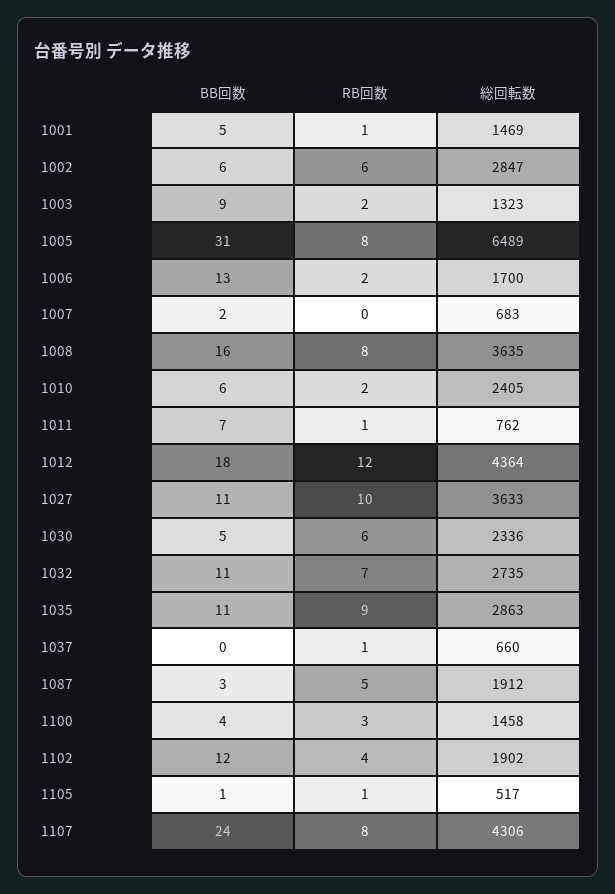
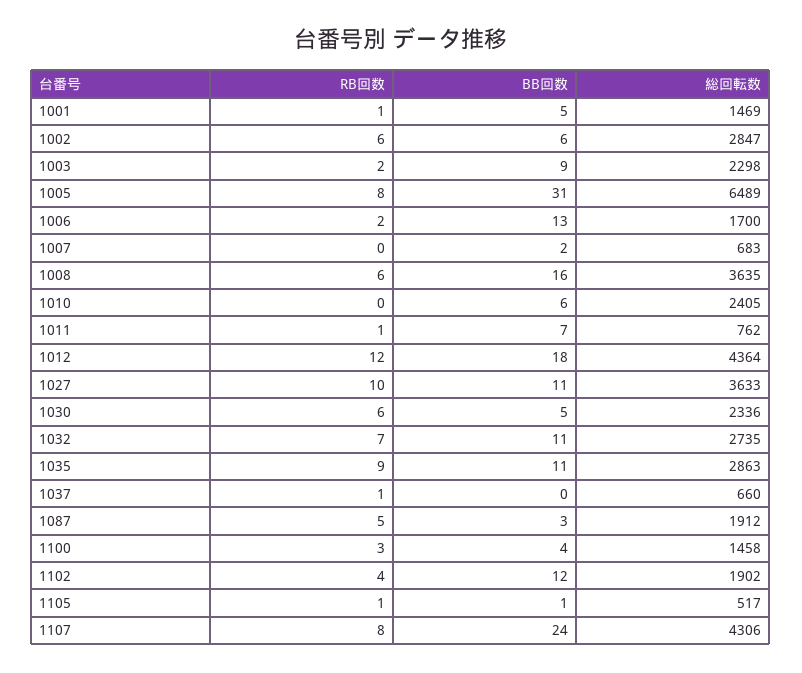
  {
    "BB回数": {
      "1001": 5,
      "1002": 6,
      "1003": 9,
      "1005": 31,
      "1006": 13,
      "1007": 2,
      "1008": 16,
      "1010": 6,
      "1011": 7,
      "1012": 18,
      "1027": 11,
      "1030": 5,
      "1032": 11,
      "1035": 11,
      "1037": 0,
      "1087": 3,
      "1100": 4,
      "1102": 12,
      "1105": 1,
      "1107": 24
    },
    "RB回数": {
      "1001": 1,
      "1002": 6,
      "1003": 2,
      "1005": 8,
      "1006": 2,
      "1007": 0,
-     "1008": 8,
+     "1008": 6,
-     "1010": 2,
+     "1010": 0,
      "1011": 1,
      "1012": 12,
      "1027": 10,
      "1030": 6,
      "1032": 7,
      "1035": 9,
      "1037": 1,
      "1087": 5,
      "1100": 3,
      "1102": 4,
      "1105": 1,
      "1107": 8
    },
    "総回転数": {
      "1001": 1469,
      "1002": 2847,
-     "1003": 1323,
+     "1003": 2298,
      "1005": 6489,
      "1006": 1700,
      "1007": 683,
      "1008": 3635,
      "1010": 2405,
      "1011": 762,
      "1012": 4364,
      "1027": 3633,
      "1030": 2336,
      "1032": 2735,
      "1035": 2863,
      "1037": 660,
      "1087": 1912,
      "1100": 1458,
      "1102": 1902,
      "1105": 517,
      "1107": 4306
    }
  }

